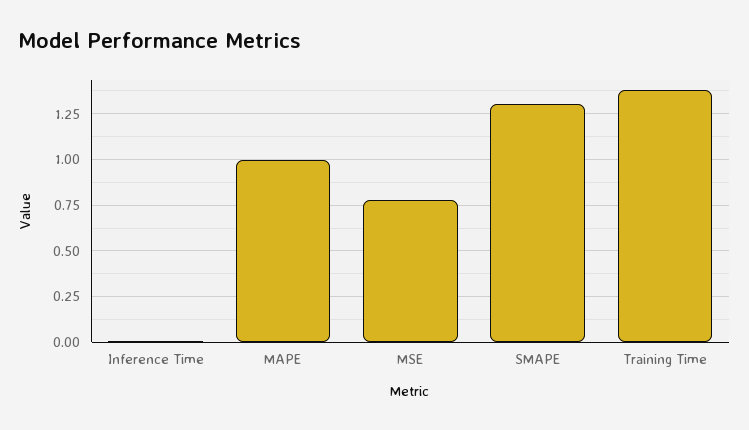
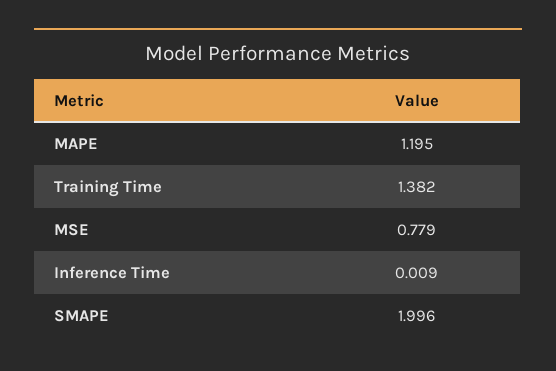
  {
    "Inference Time": 0.009,
-   "MAPE": 1,
+   "MAPE": 1.195,
    "MSE": 0.779,
-   "SMAPE": 1.3,
+   "SMAPE": 1.996,
    "Training Time": 1.382
  }

